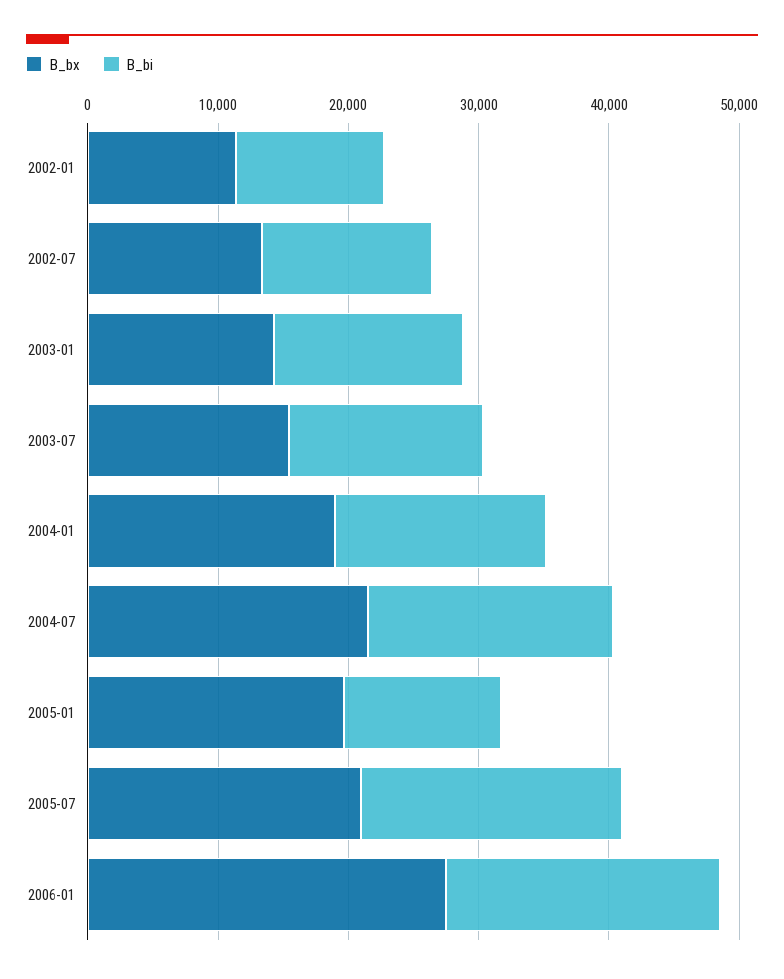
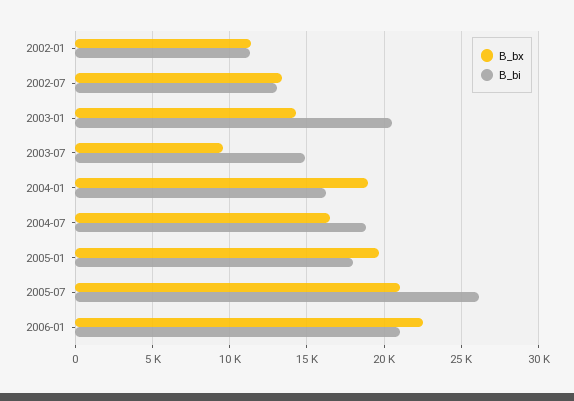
  {
    "B_bx": {
      "2002-01": 11500,
      "2002-07": 13500,
      "2003-01": 14500,
-     "2003-07": 16000,
+     "2003-07": 9500,
      "2004-01": 19000,
-     "2004-07": 22000,
+     "2004-07": 16500,
      "2005-01": 19500,
      "2005-07": 21000,
-     "2006-01": 28000
+     "2006-01": 22500
    },
    "B_bi": {
      "2002-01": 11500,
      "2002-07": 13000,
-     "2003-01": 14000,
+     "2003-01": 20500,
      "2003-07": 15000,
      "2004-01": 16000,
      "2004-07": 19000,
-     "2005-01": 12000,
+     "2005-01": 18000,
-     "2005-07": 20000,
+     "2005-07": 26000,
      "2006-01": 21000
    }
  }

